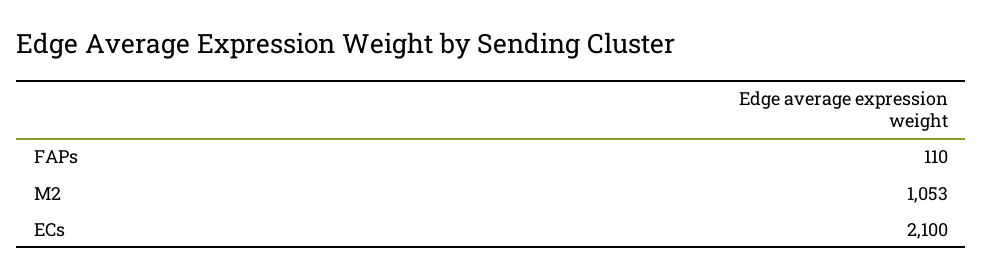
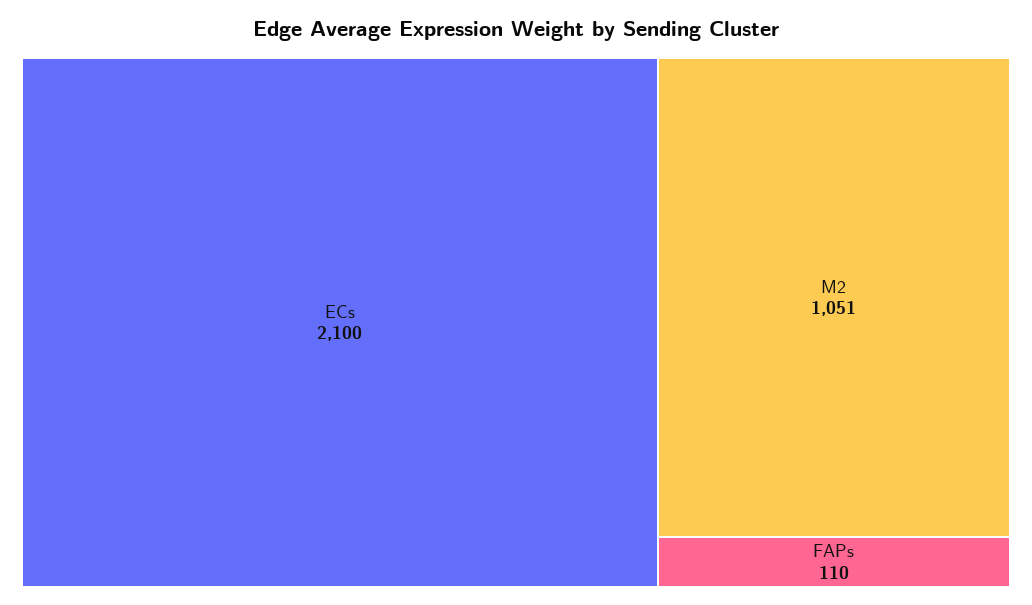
  {
    "FAPs": 110,
-   "M2": 1053,
+   "M2": 1051,
    "ECs": 2100
  }

